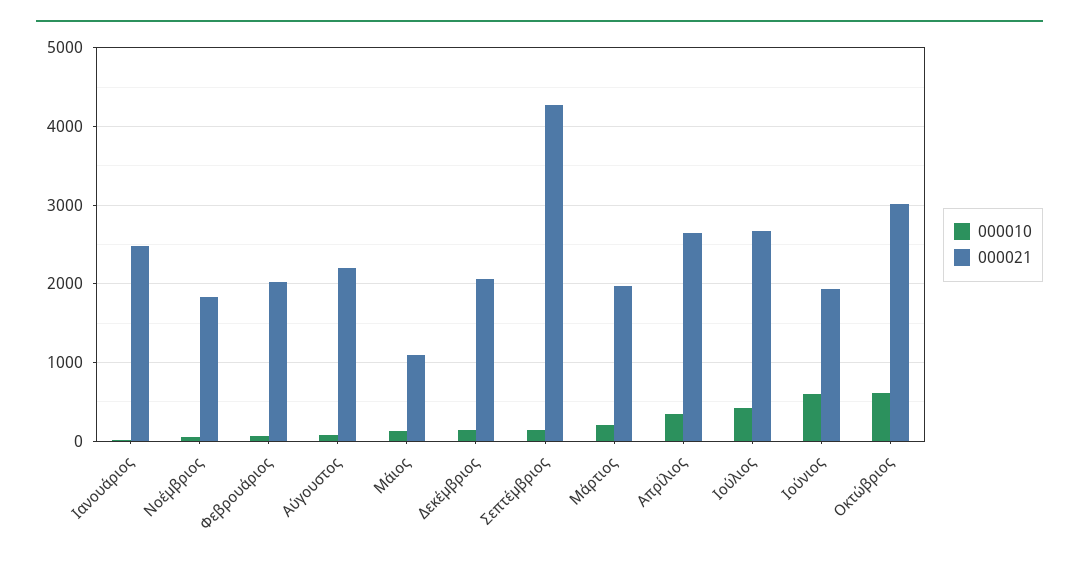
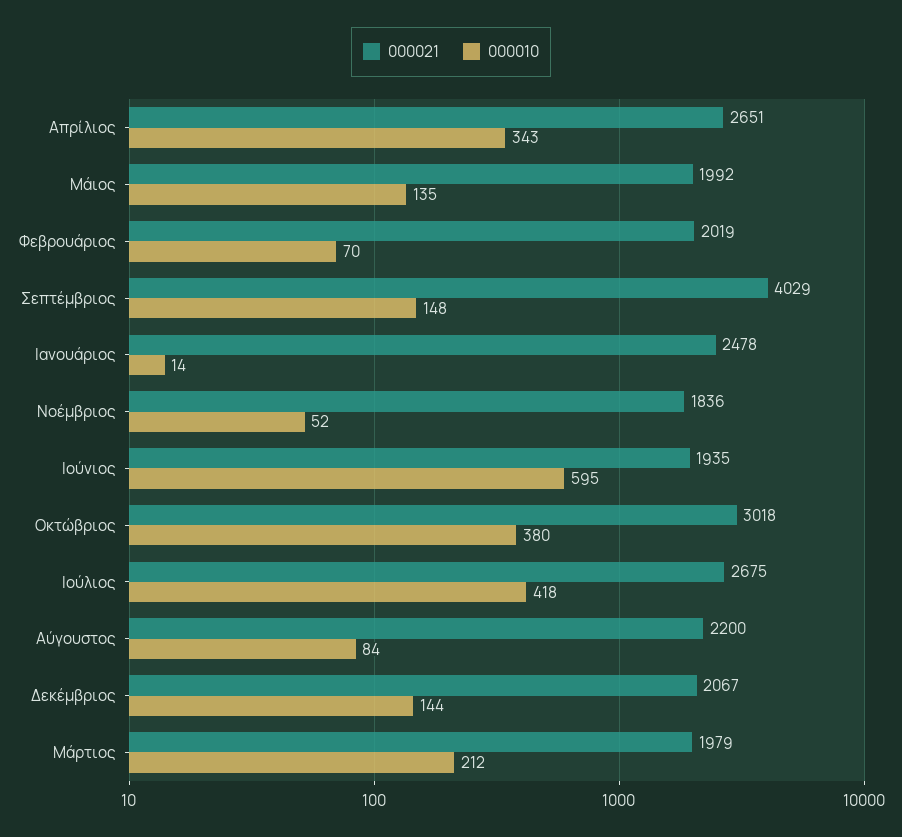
  {
    "000010": {
      "Ιανουάριος": 14,
      "Νοέμβριος": 52,
      "Φεβρουάριος": 70,
      "Αύγουστος": 84,
      "Μάιος": 135,
      "Δεκέμβριος": 144,
      "Σεπτέμβριος": 148,
      "Μάρτιος": 212,
      "Απρίλιος": 343,
      "Ιούλιος": 418,
      "Ιούνιος": 595,
-     "Οκτώβριος": 600
+     "Οκτώβριος": 380
    },
    "000021": {
      "Ιανουάριος": 2478,
      "Νοέμβριος": 1836,
      "Φεβρουάριος": 2019,
      "Αύγουστος": 2200,
-     "Μάιος": 1100,
+     "Μάιος": 1992,
      "Δεκέμβριος": 2067,
-     "Σεπτέμβριος": 4300,
+     "Σεπτέμβριος": 4029,
      "Μάρτιος": 1979,
      "Απρίλιος": 2651,
      "Ιούλιος": 2675,
      "Ιούνιος": 1935,
      "Οκτώβριος": 3018
    }
  }

